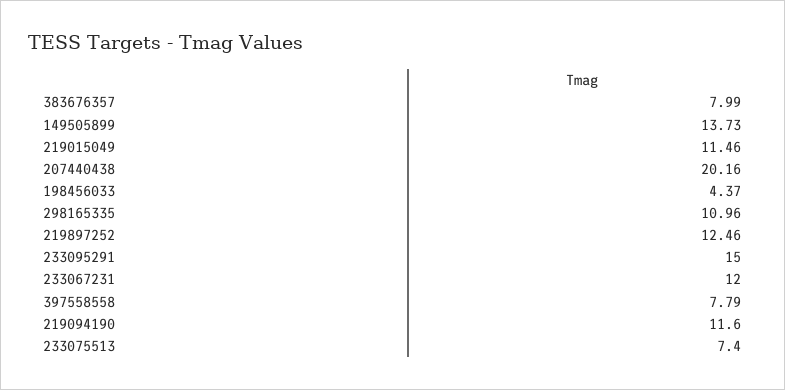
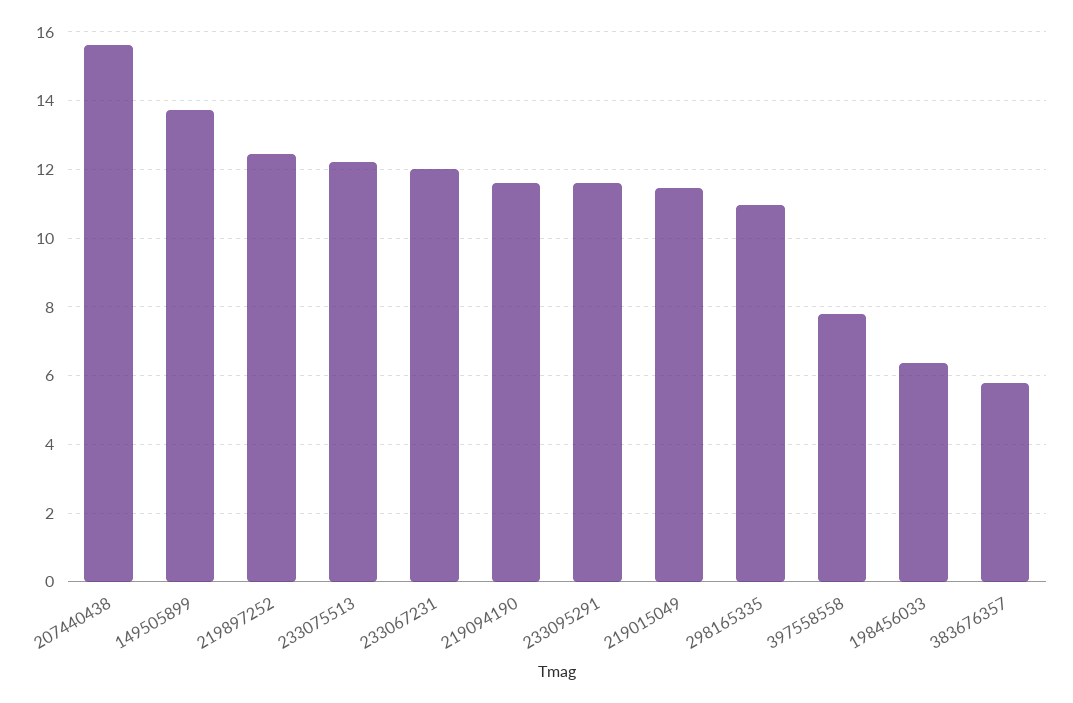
  {
-   "383676357": 7.99,
+   "383676357": 5.8,
    "149505899": 13.73,
    "219015049": 11.46,
-   "207440438": 20.16,
+   "207440438": 15.6,
-   "198456033": 4.37,
+   "198456033": 6.4,
    "298165335": 10.96,
    "219897252": 12.46,
-   "233095291": 15,
+   "233095291": 11.6,
    "233067231": 12,
    "397558558": 7.79,
    "219094190": 11.6,
-   "233075513": 7.4
+   "233075513": 12.2
  }

